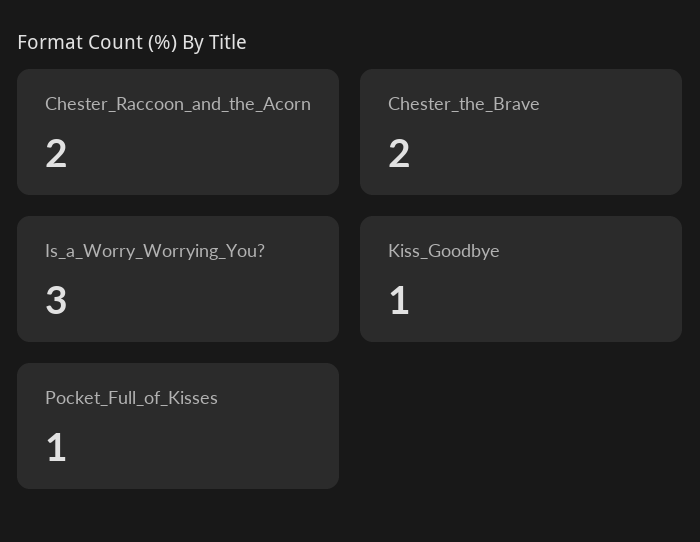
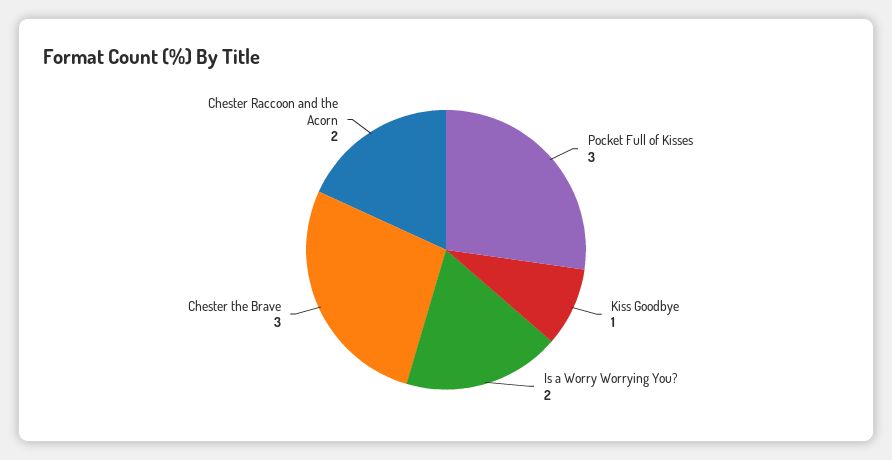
  {
    "Chester_Raccoon_and_the_Acorn": 2,
-   "Chester_the_Brave": 2,
+   "Chester_the_Brave": 3,
-   "Is_a_Worry_Worrying_You?": 3,
+   "Is_a_Worry_Worrying_You?": 2,
    "Kiss_Goodbye": 1,
-   "Pocket_Full_of_Kisses": 1
+   "Pocket_Full_of_Kisses": 3
  }

